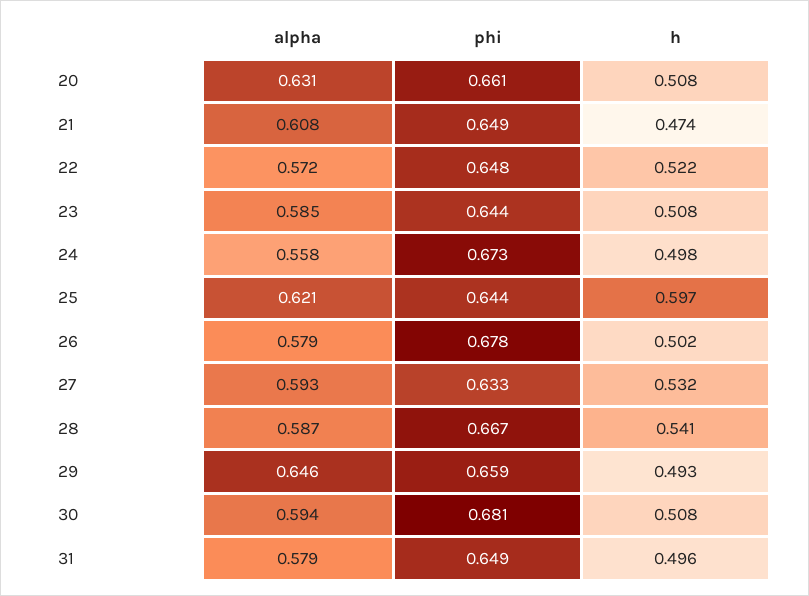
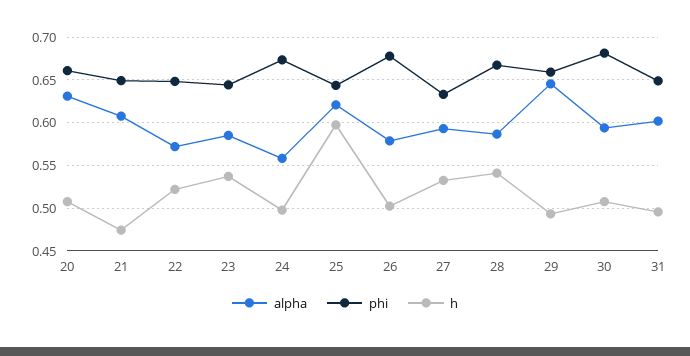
  {
    "alpha": {
      "20": 0.631,
      "21": 0.608,
      "22": 0.572,
      "23": 0.585,
      "24": 0.558,
      "25": 0.621,
      "26": 0.579,
      "27": 0.593,
      "28": 0.587,
      "29": 0.646,
      "30": 0.594,
-     "31": 0.579
+     "31": 0.6
    },
    "phi": {
      "20": 0.661,
      "21": 0.649,
      "22": 0.648,
      "23": 0.644,
      "24": 0.673,
      "25": 0.644,
      "26": 0.678,
      "27": 0.633,
      "28": 0.667,
      "29": 0.659,
      "30": 0.681,
      "31": 0.649
    },
    "h": {
      "20": 0.508,
      "21": 0.474,
      "22": 0.522,
-     "23": 0.508,
+     "23": 0.54,
      "24": 0.498,
      "25": 0.597,
      "26": 0.502,
      "27": 0.532,
      "28": 0.541,
      "29": 0.493,
      "30": 0.508,
      "31": 0.496
    }
  }

